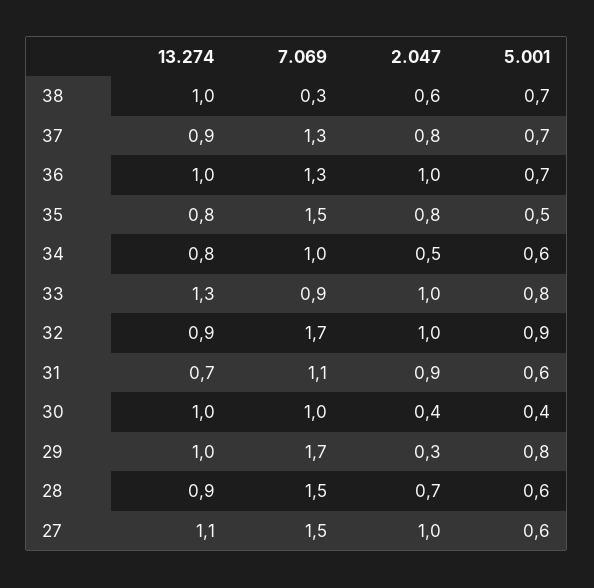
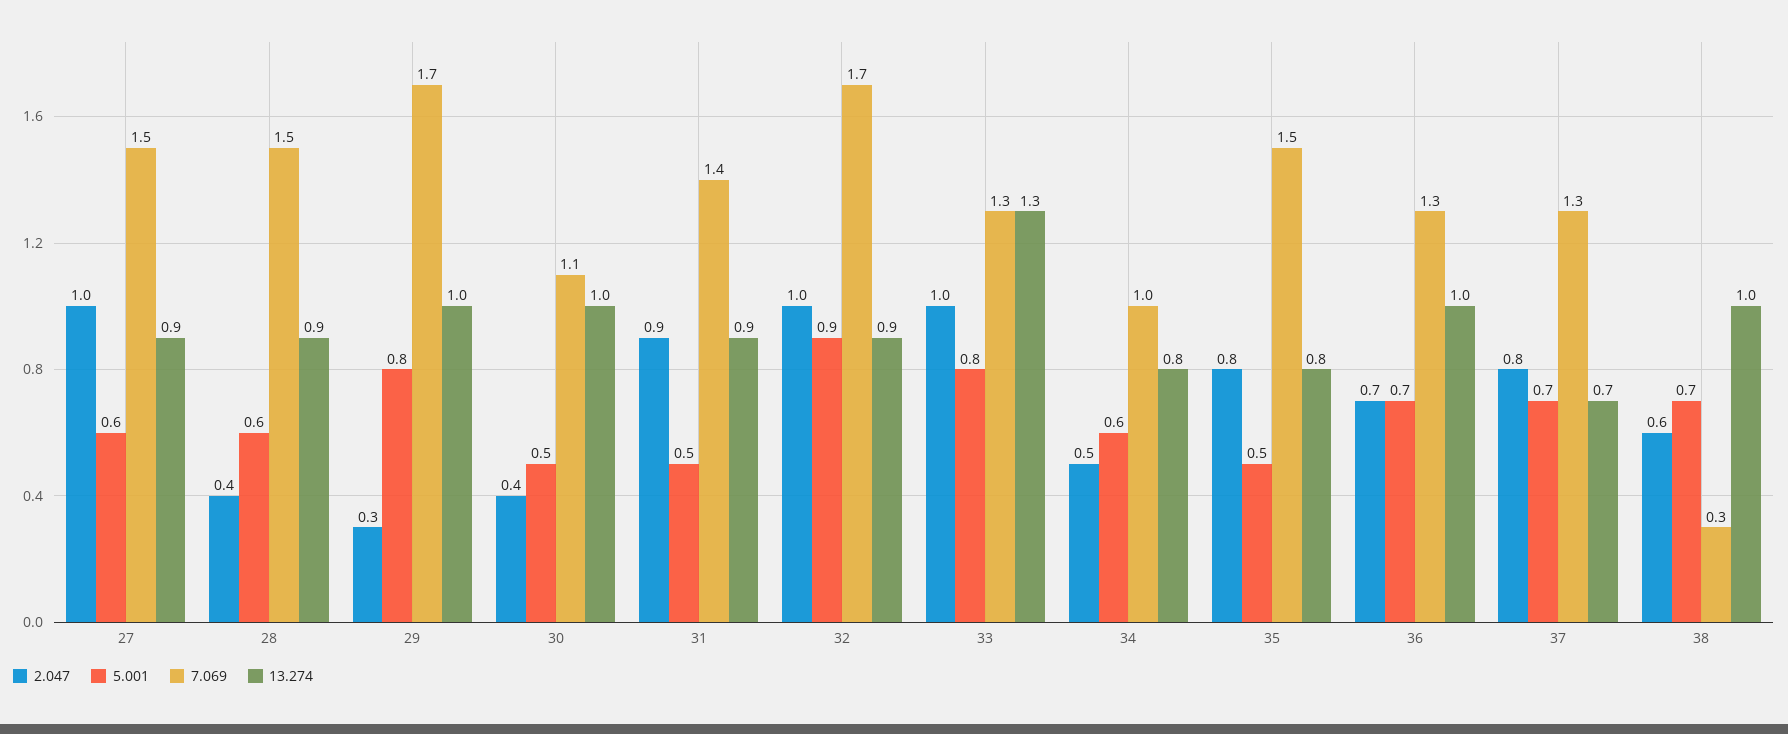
  {
    "13.274": {
      "38": 1,
-     "37": 0.9,
+     "37": 0.7,
      "36": 1,
      "35": 0.8,
      "34": 0.8,
      "33": 1.3,
      "32": 0.9,
-     "31": 0.7,
+     "31": 0.9,
      "30": 1,
      "29": 1,
      "28": 0.9,
-     "27": 1.1
+     "27": 0.9
    },
    "7.069": {
      "38": 0.3,
      "37": 1.3,
      "36": 1.3,
      "35": 1.5,
      "34": 1,
-     "33": 0.9,
+     "33": 1.3,
      "32": 1.7,
-     "31": 1.1,
+     "31": 1.4,
-     "30": 1,
+     "30": 1.1,
      "29": 1.7,
      "28": 1.5,
      "27": 1.5
    },
    "2.047": {
      "38": 0.6,
      "37": 0.8,
-     "36": 1,
+     "36": 0.7,
      "35": 0.8,
      "34": 0.5,
      "33": 1,
      "32": 1,
      "31": 0.9,
      "30": 0.4,
      "29": 0.3,
-     "28": 0.7,
+     "28": 0.4,
      "27": 1
    },
    "5.001": {
      "38": 0.7,
      "37": 0.7,
      "36": 0.7,
      "35": 0.5,
      "34": 0.6,
      "33": 0.8,
      "32": 0.9,
-     "31": 0.6,
+     "31": 0.5,
-     "30": 0.4,
+     "30": 0.5,
      "29": 0.8,
      "28": 0.6,
      "27": 0.6
    }
  }

